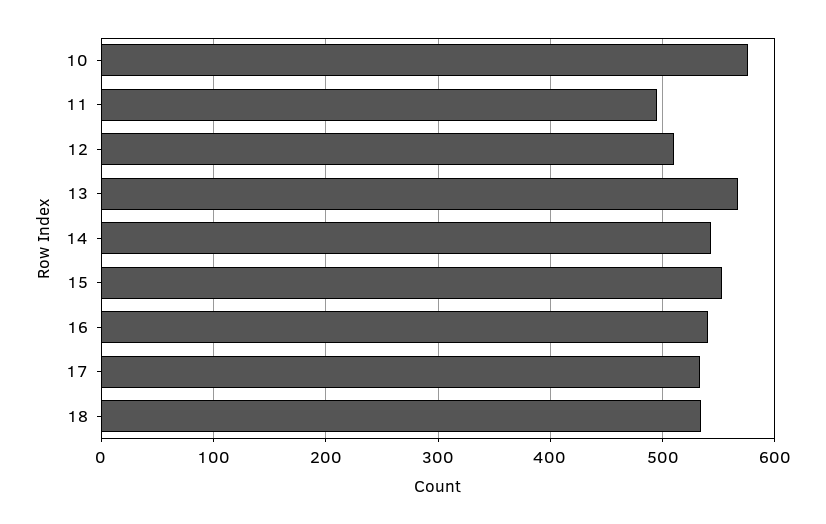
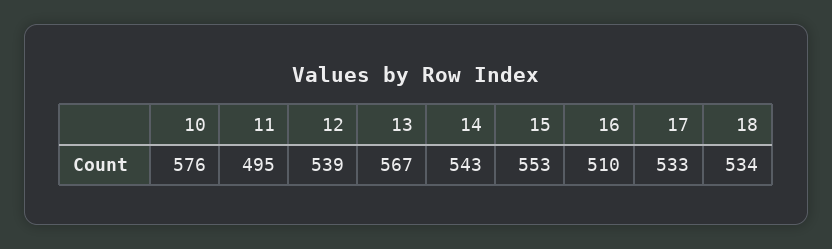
  {
    "10": 576,
    "11": 495,
-   "12": 510,
+   "12": 539,
    "13": 567,
    "14": 543,
    "15": 553,
-   "16": 540,
+   "16": 510,
    "17": 533,
    "18": 534
  }

